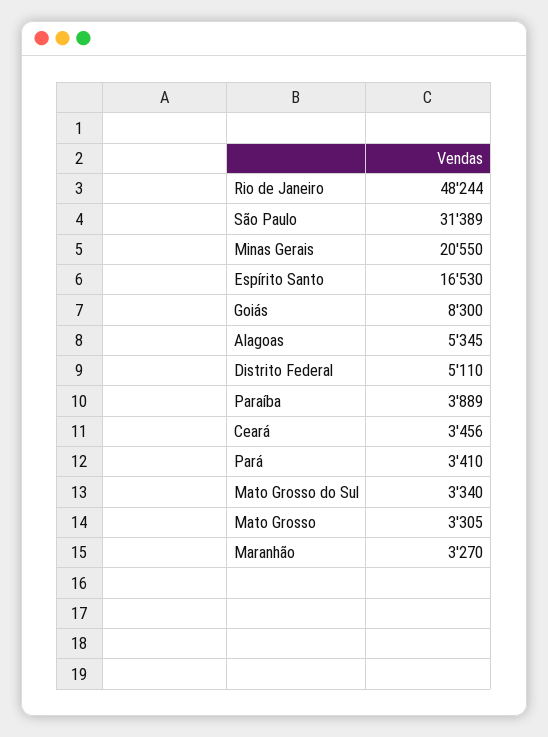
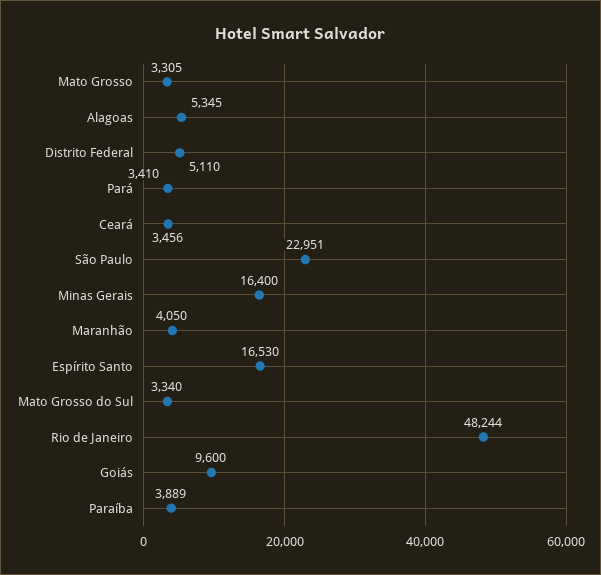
  {
    "Rio de Janeiro": 48244,
-   "São Paulo": 31389,
+   "São Paulo": 22951,
-   "Minas Gerais": 20550,
+   "Minas Gerais": 16400,
    "Espírito Santo": 16530,
-   "Goiás": 8300,
+   "Goiás": 9600,
    "Alagoas": 5345,
    "Distrito Federal": 5110,
    "Paraíba": 3889,
    "Ceará": 3456,
    "Pará": 3410,
    "Mato Grosso do Sul": 3340,
    "Mato Grosso": 3305,
-   "Maranhão": 3270
+   "Maranhão": 4050
  }

